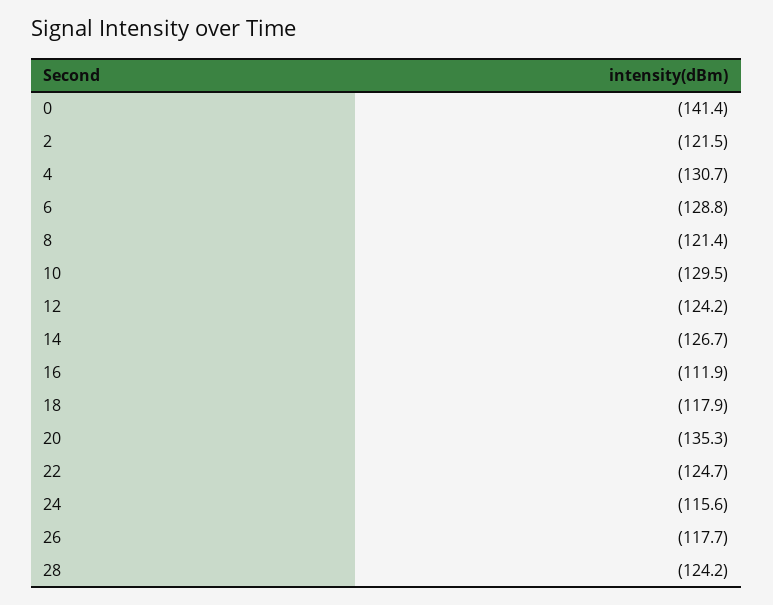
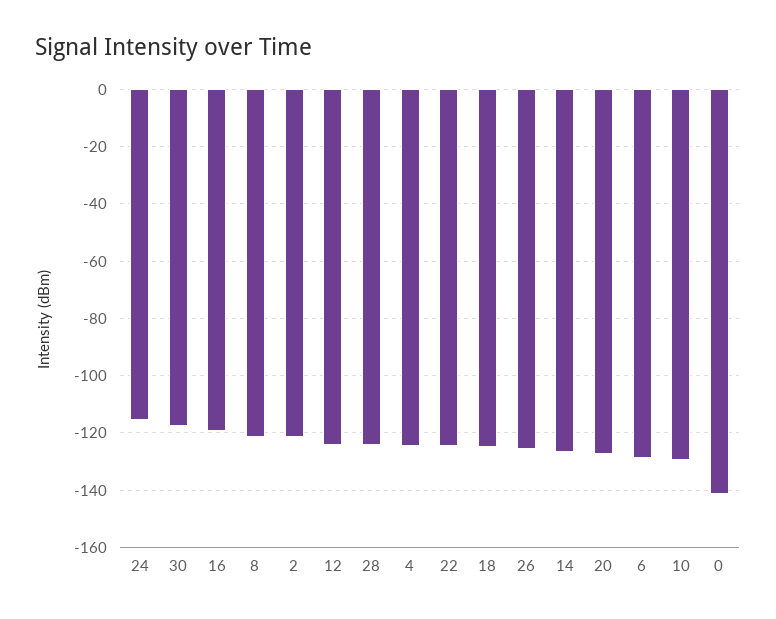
  {
    "0": -141.4,
    "2": -121.5,
-   "4": -130.7,
+   "4": -125,
    "6": -128.8,
    "8": -121.4,
    "10": -129.5,
    "12": -124.2,
    "14": -126.7,
-   "16": -111.9,
+   "16": -120,
-   "18": -117.9,
+   "18": -125,
-   "20": -135.3,
+   "20": -127.5,
    "22": -124.7,
    "24": -115.6,
-   "26": -117.7,
+   "26": -125,
-   "28": -124.2
+   "28": -124.2,
+   "30": -117.5
  }

